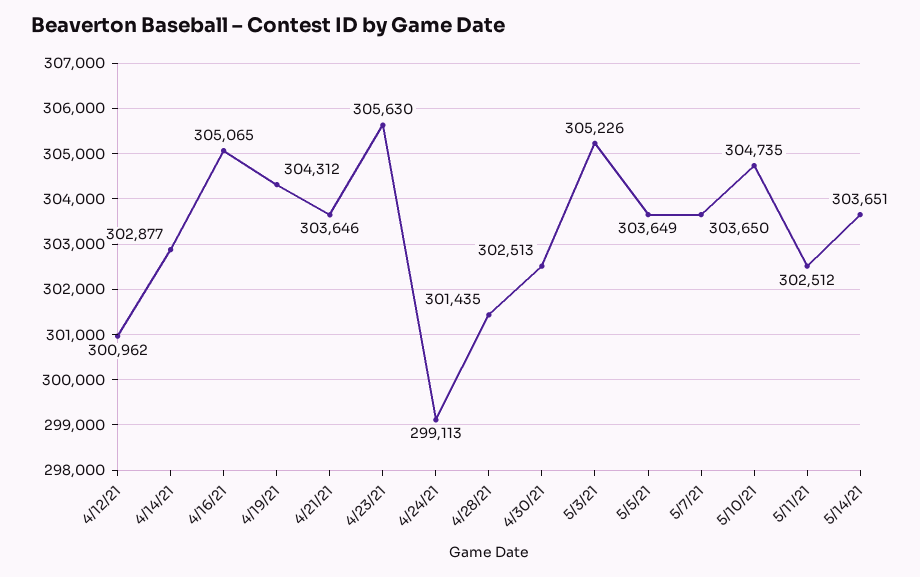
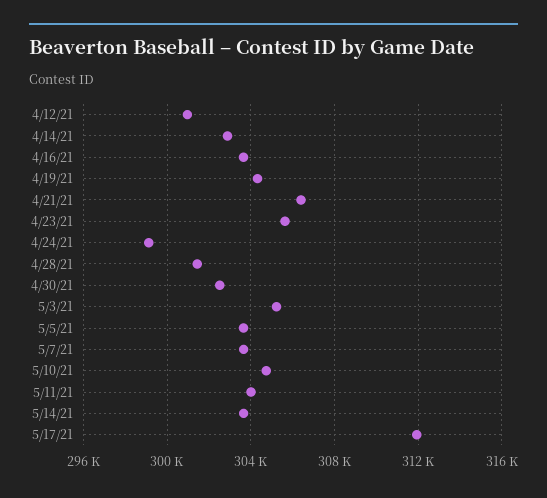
  {
    "4/12/21": 300962,
    "4/14/21": 302877,
-   "4/16/21": 305065,
+   "4/16/21": 303500,
    "4/19/21": 304312,
-   "4/21/21": 303646,
+   "4/21/21": 306500,
    "4/23/21": 305630,
    "4/24/21": 299113,
    "4/28/21": 301435,
    "4/30/21": 302513,
    "5/3/21": 305226,
    "5/5/21": 303649,
    "5/7/21": 303650,
    "5/10/21": 304735,
-   "5/11/21": 302512,
+   "5/11/21": 304000,
-   "5/14/21": 303651
+   "5/14/21": 303651,
+   "5/17/21": 312000
  }

